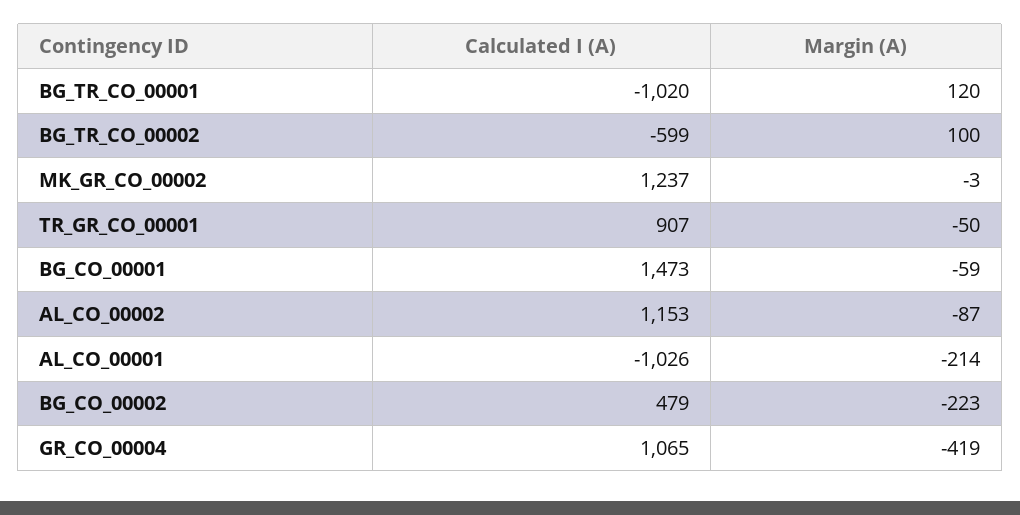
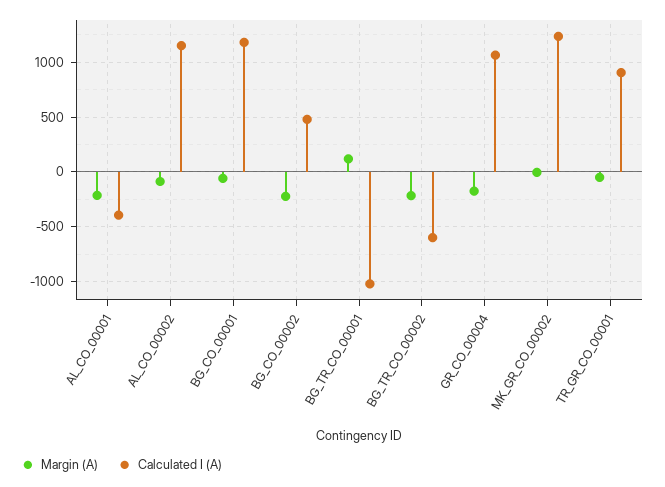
  {
    "Calculated I (A)": {
      "BG_TR_CO_00001": -1020,
      "BG_TR_CO_00002": -599,
      "MK_GR_CO_00002": 1237,
      "TR_GR_CO_00001": 907,
-     "BG_CO_00001": 1473,
+     "BG_CO_00001": 1200,
      "AL_CO_00002": 1153,
-     "AL_CO_00001": -1026,
+     "AL_CO_00001": -400,
      "BG_CO_00002": 479,
      "GR_CO_00004": 1065
    },
    "Margin (A)": {
      "BG_TR_CO_00001": 120,
-     "BG_TR_CO_00002": 100,
+     "BG_TR_CO_00002": -200,
      "MK_GR_CO_00002": -3,
      "TR_GR_CO_00001": -50,
      "BG_CO_00001": -59,
      "AL_CO_00002": -87,
      "AL_CO_00001": -214,
      "BG_CO_00002": -223,
-     "GR_CO_00004": -419
+     "GR_CO_00004": -200
    }
  }

